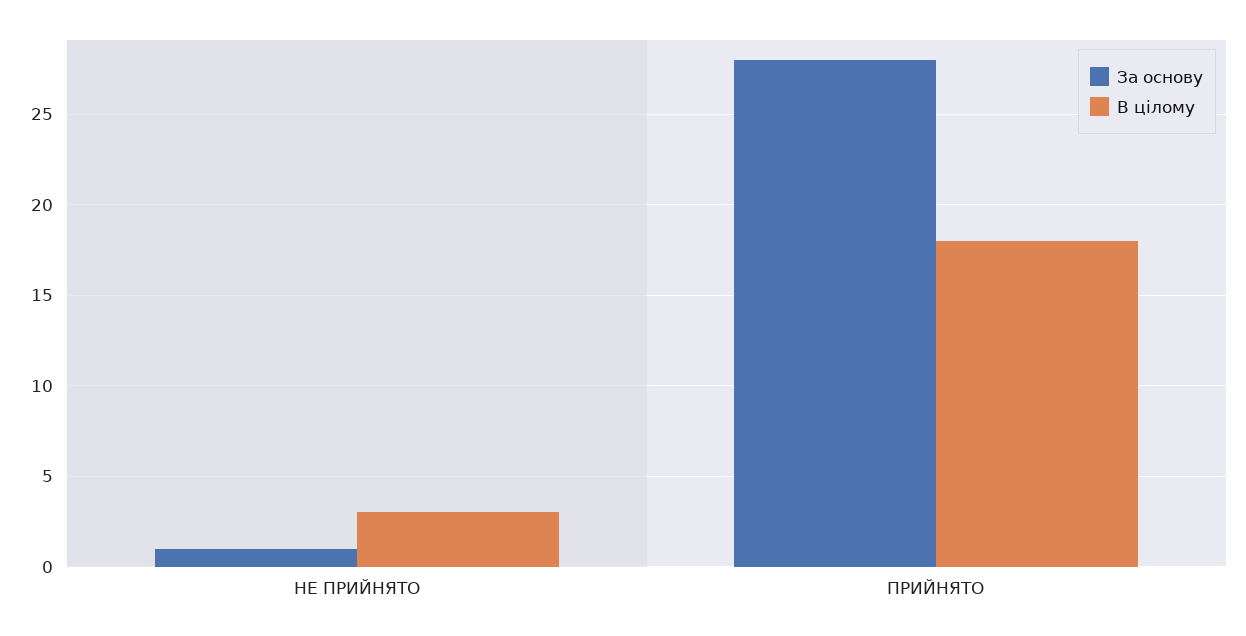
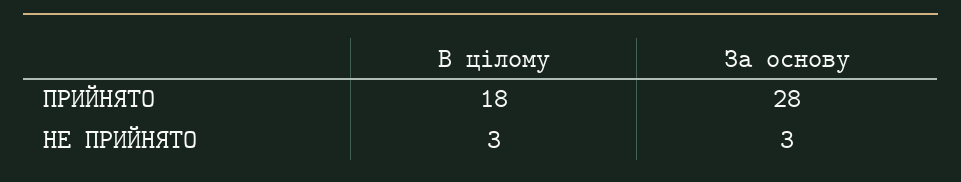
  {
    "За основу": {
-     "НЕ ПРИЙНЯТО": 1,
+     "НЕ ПРИЙНЯТО": 3,
      "ПРИЙНЯТО": 28
    },
    "В цілому": {
      "НЕ ПРИЙНЯТО": 3,
      "ПРИЙНЯТО": 18
    }
  }

